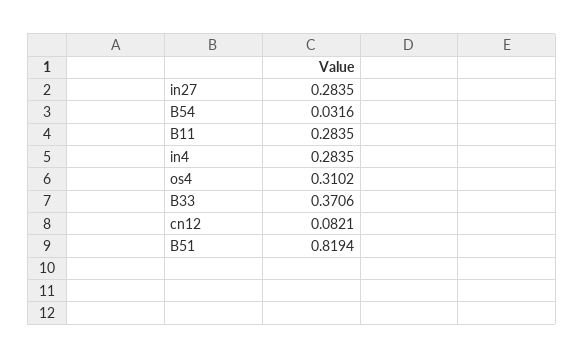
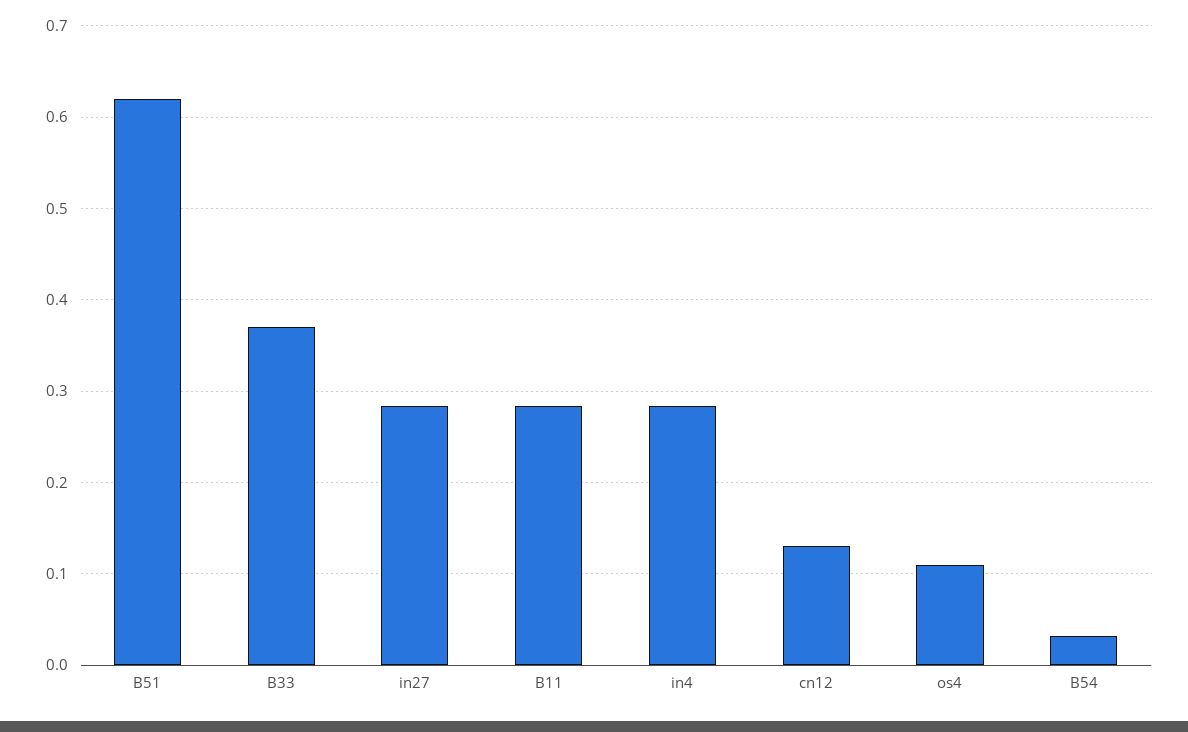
  {
    "in27": 0.2835,
    "B54": 0.0316,
    "B11": 0.2835,
    "in4": 0.2835,
-   "os4": 0.3102,
+   "os4": 0.11,
    "B33": 0.3706,
-   "cn12": 0.0821,
+   "cn12": 0.13,
-   "B51": 0.8194
+   "B51": 0.62
  }

